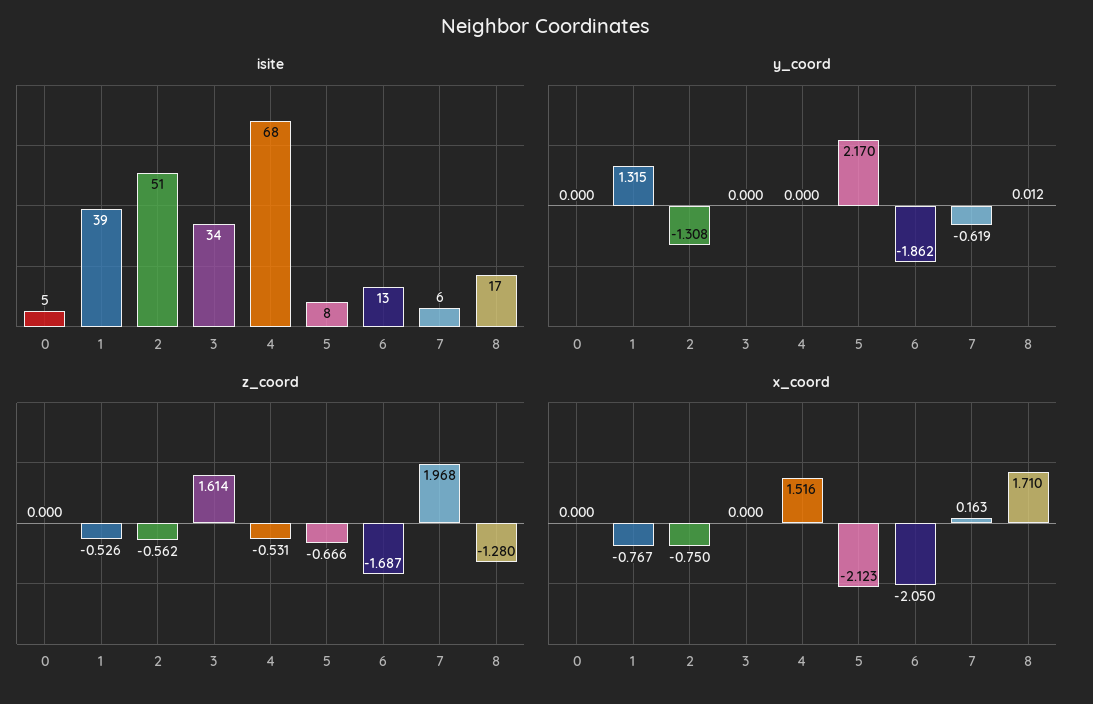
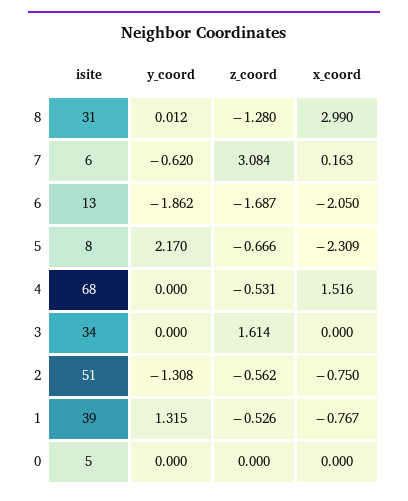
  {
    "isite": {
      "0": 5,
      "1": 39,
      "2": 51,
      "3": 34,
      "4": 68,
      "5": 8,
      "6": 13,
      "7": 6,
-     "8": 17
+     "8": 31
    },
    "y_coord": {
      "0": 0,
      "1": 1.315,
      "2": -1.308,
      "3": 0,
      "4": 0,
      "5": 2.17,
      "6": -1.862,
-     "7": -0.619,
+     "7": -0.62,
      "8": 0.012
    },
    "z_coord": {
      "0": 0,
      "1": -0.526,
      "2": -0.562,
      "3": 1.614,
      "4": -0.531,
      "5": -0.666,
      "6": -1.687,
-     "7": 1.968,
+     "7": 3.084,
      "8": -1.28
    },
    "x_coord": {
      "0": 0,
      "1": -0.767,
      "2": -0.75,
      "3": 0,
      "4": 1.516,
-     "5": -2.123,
+     "5": -2.309,
      "6": -2.05,
      "7": 0.163,
-     "8": 1.71
+     "8": 2.99
    }
  }

